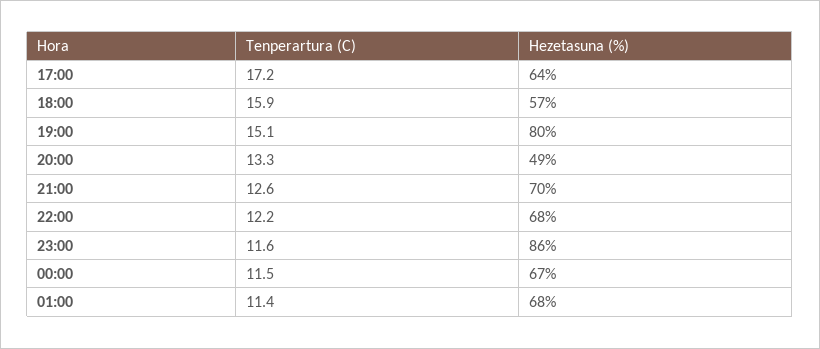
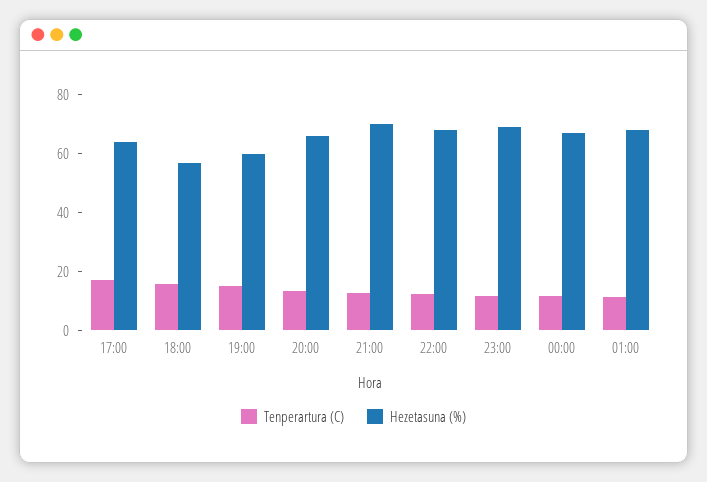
  {
    "Tenperartura (C)": {
      "17:00": 17.2,
      "18:00": 15.9,
      "19:00": 15.1,
      "20:00": 13.3,
      "21:00": 12.6,
      "22:00": 12.2,
      "23:00": 11.6,
      "00:00": 11.5,
      "01:00": 11.4
    },
    "Hezetasuna (%)": {
      "17:00": 64,
      "18:00": 57,
-     "19:00": 80,
+     "19:00": 60,
-     "20:00": 49,
+     "20:00": 65,
      "21:00": 70,
      "22:00": 68,
-     "23:00": 86,
+     "23:00": 70,
      "00:00": 67,
      "01:00": 68
    }
  }

